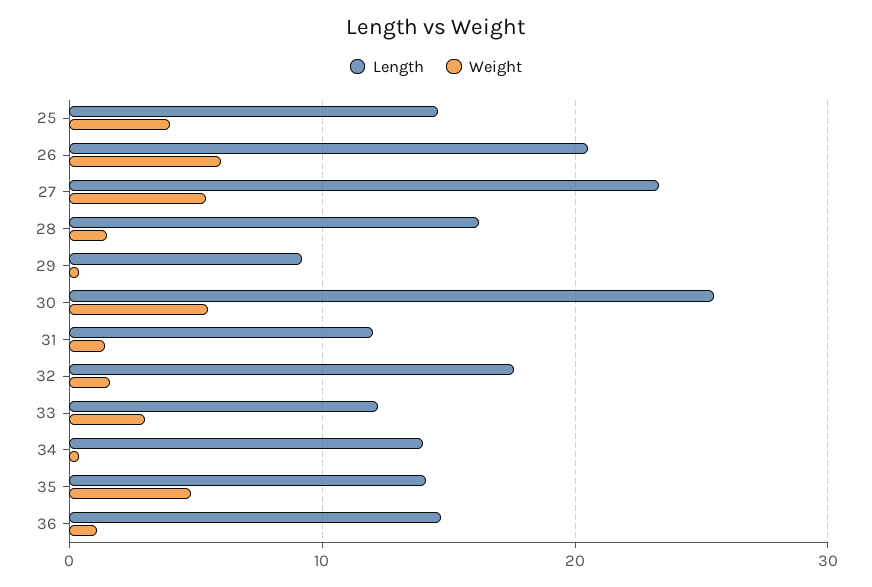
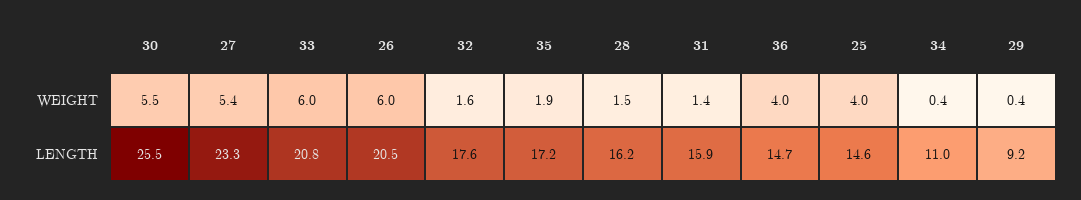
  {
    "Length": {
      "25": 14.6,
      "26": 20.5,
      "27": 23.3,
      "28": 16.2,
      "29": 9.2,
      "30": 25.5,
-     "31": 12,
+     "31": 15.9,
      "32": 17.6,
-     "33": 12,
+     "33": 20.8,
-     "34": 14,
+     "34": 11,
-     "35": 14,
+     "35": 17.2,
      "36": 14.7
    },
    "Weight": {
      "25": 4,
      "26": 6,
      "27": 5.4,
      "28": 1.5,
      "29": 0.4,
      "30": 5.5,
      "31": 1.4,
      "32": 1.6,
-     "33": 3,
+     "33": 6,
      "34": 0.4,
-     "35": 5,
+     "35": 1.9,
-     "36": 1
+     "36": 4
    }
  }

